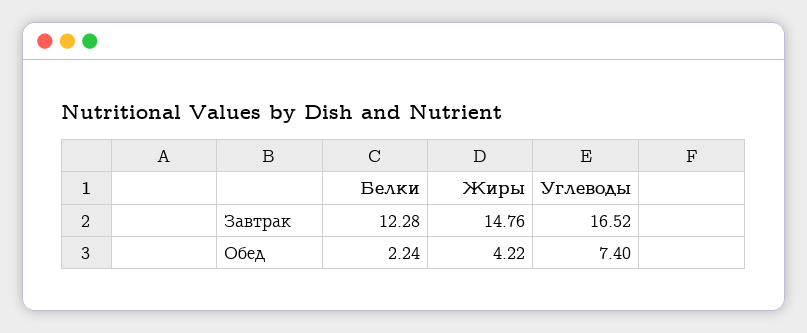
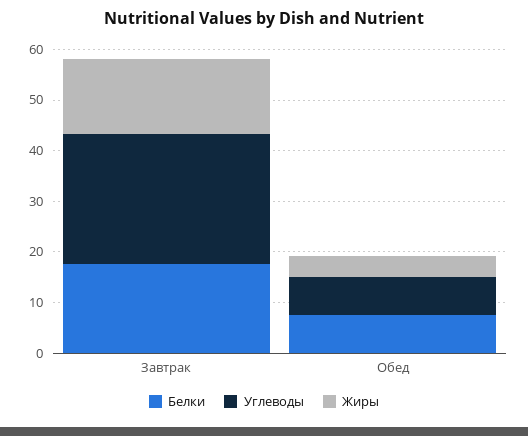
  {
    "Белки": {
-     "Завтрак": 12.28,
+     "Завтрак": 18,
-     "Обед": 2.24
+     "Обед": 8
    },
    "Жиры": {
      "Завтрак": 14.76,
      "Обед": 4.22
    },
    "Углеводы": {
-     "Завтрак": 16.52,
+     "Завтрак": 26,
      "Обед": 7.4
    }
  }

